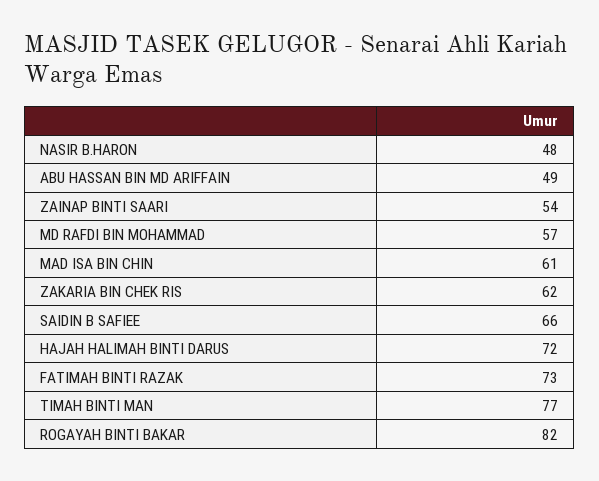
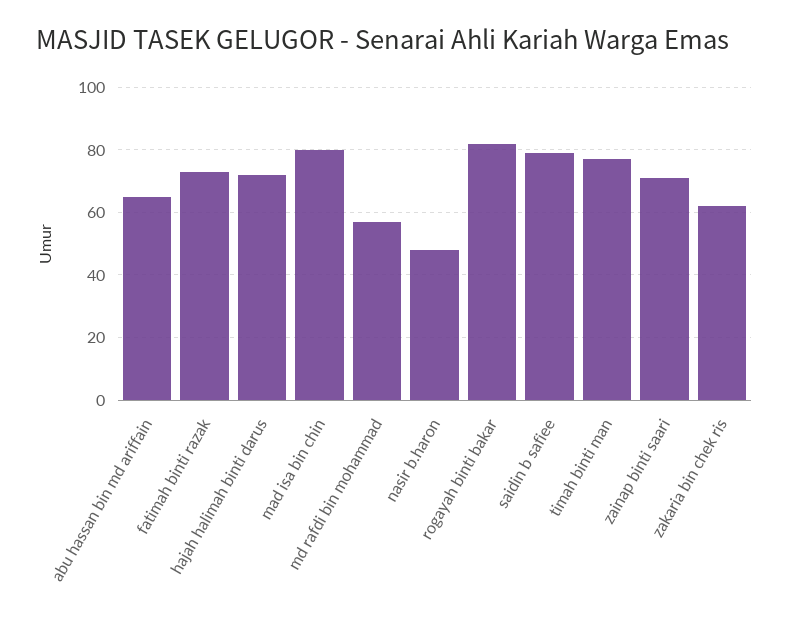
  {
    "NASIR B.HARON": 48,
-   "ABU HASSAN BIN MD ARIFFAIN": 49,
+   "ABU HASSAN BIN MD ARIFFAIN": 65,
-   "ZAINAP BINTI SAARI": 54,
+   "ZAINAP BINTI SAARI": 70,
    "MD RAFDI BIN MOHAMMAD": 57,
-   "MAD ISA BIN CHIN": 61,
+   "MAD ISA BIN CHIN": 80,
    "ZAKARIA BIN CHEK RIS": 62,
-   "SAIDIN B SAFIEE": 66,
+   "SAIDIN B SAFIEE": 80,
    "HAJAH HALIMAH BINTI DARUS": 72,
    "FATIMAH BINTI RAZAK": 73,
    "TIMAH BINTI MAN": 77,
    "ROGAYAH BINTI BAKAR": 82
  }

